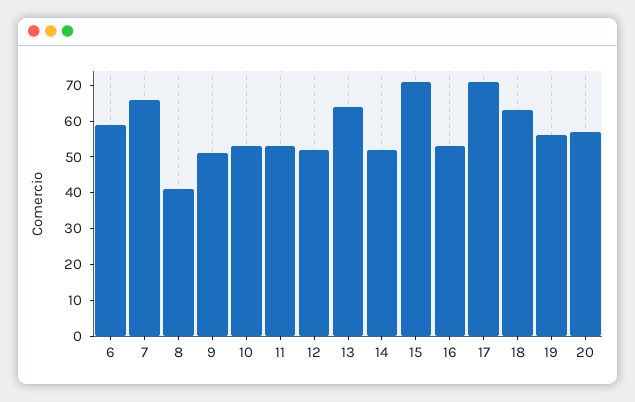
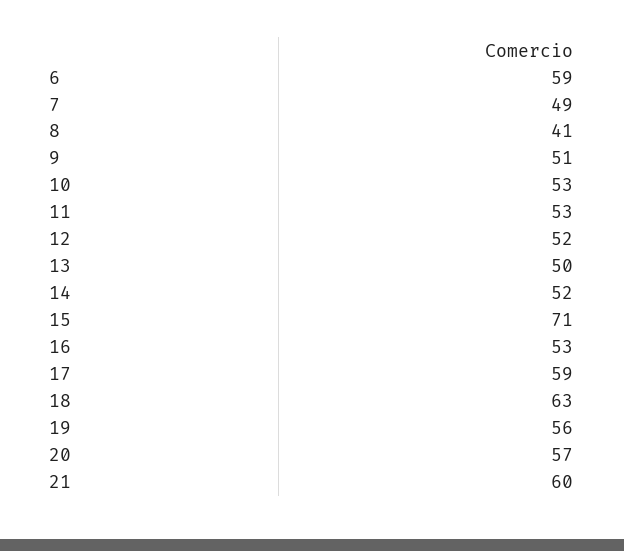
  {
    "6": 59,
-   "7": 65,
+   "7": 49,
    "8": 41,
    "9": 51,
    "10": 53,
    "11": 53,
    "12": 52,
-   "13": 65,
+   "13": 50,
    "14": 52,
    "15": 71,
    "16": 53,
-   "17": 70,
+   "17": 59,
    "18": 63,
    "19": 56,
-   "20": 57
+   "20": 57,
+   "21": 60
  }

